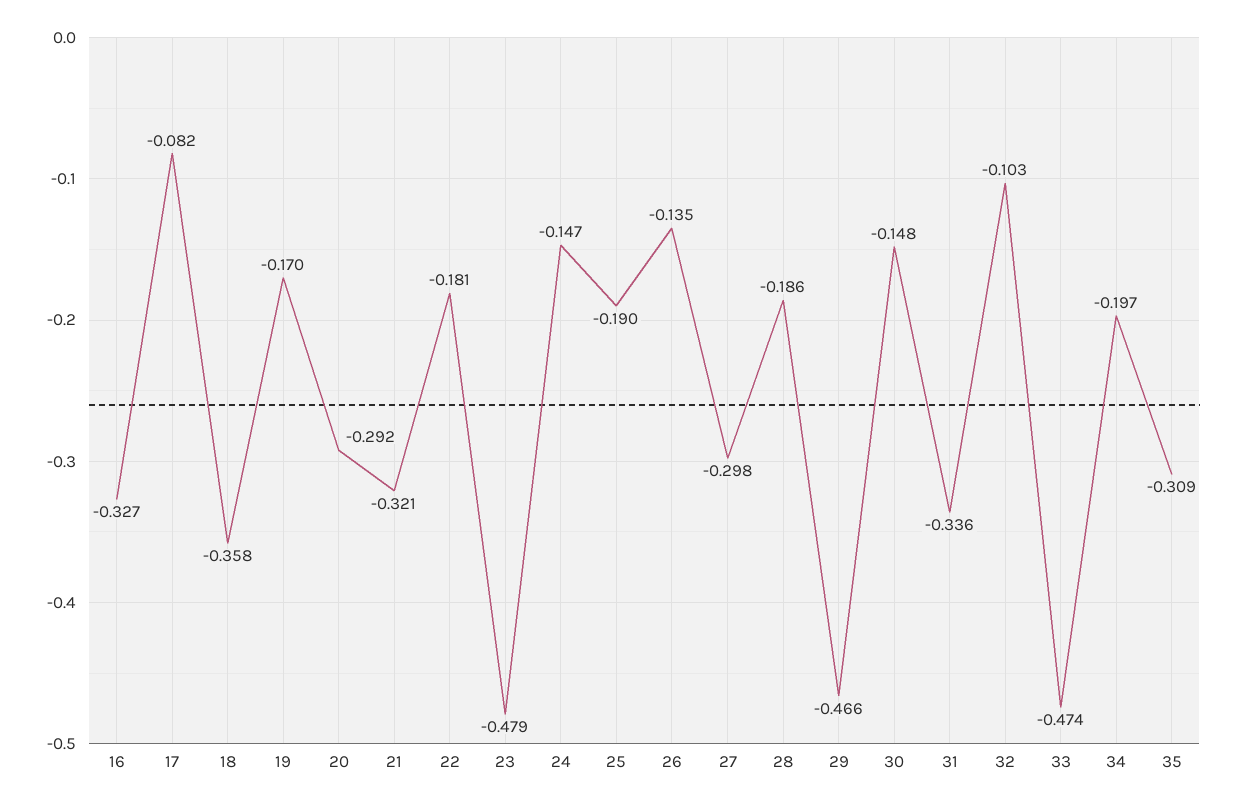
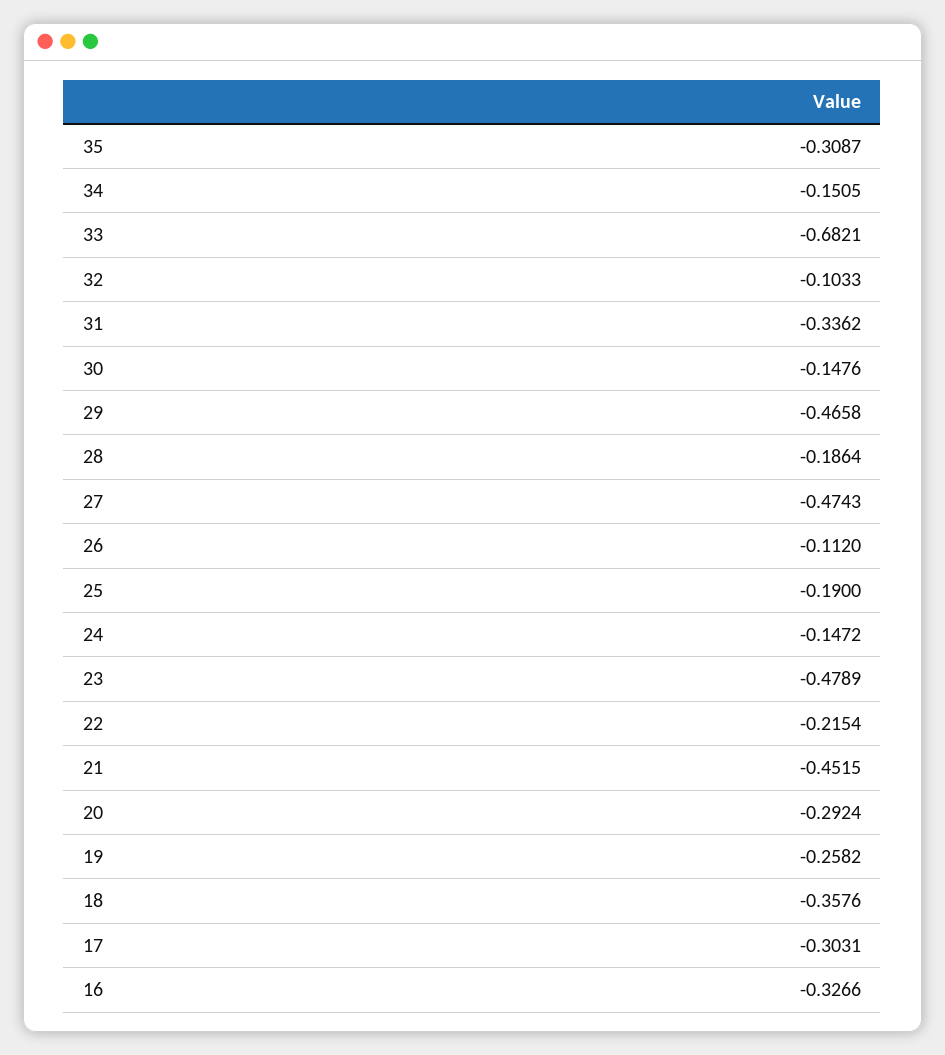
  {
    "16": -0.3266,
-   "17": -0.082,
+   "17": -0.3031,
    "18": -0.3576,
-   "19": -0.17,
+   "19": -0.2582,
    "20": -0.2924,
-   "21": -0.321,
+   "21": -0.4515,
-   "22": -0.181,
+   "22": -0.2154,
    "23": -0.4789,
    "24": -0.1472,
    "25": -0.19,
-   "26": -0.135,
+   "26": -0.112,
-   "27": -0.298,
+   "27": -0.4743,
    "28": -0.1864,
    "29": -0.4658,
    "30": -0.1476,
    "31": -0.3362,
    "32": -0.1033,
-   "33": -0.474,
+   "33": -0.6821,
-   "34": -0.197,
+   "34": -0.1505,
    "35": -0.3087
  }

